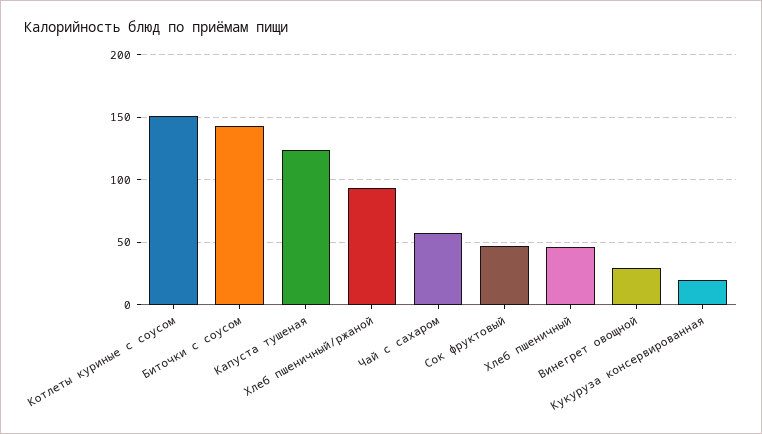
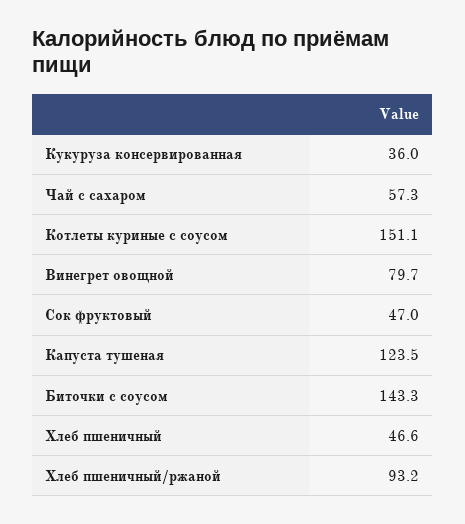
  {
    "Котлеты куриные с соусом": 151.1,
    "Биточки с соусом": 143.3,
    "Капуста тушеная": 123.5,
    "Хлеб пшеничный/ржаной": 93.2,
    "Чай с сахаром": 57.3,
    "Сок фруктовый": 47,
    "Хлеб пшеничный": 46.6,
-   "Винегрет овощной": 30,
+   "Винегрет овощной": 79.7,
-   "Кукуруза консервированная": 20
+   "Кукуруза консервированная": 36
  }

